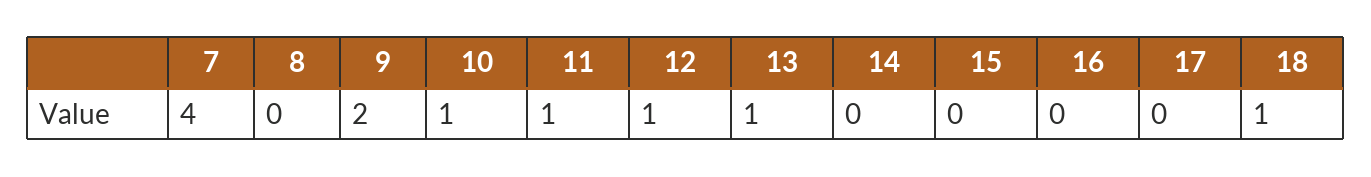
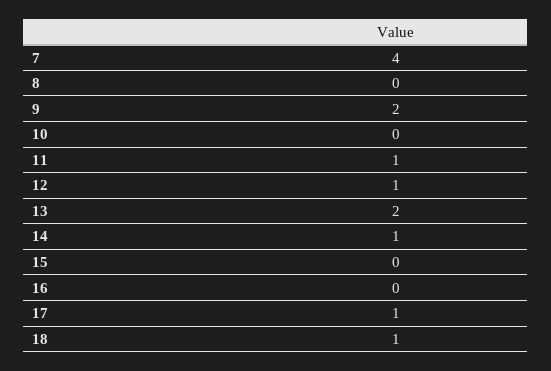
  {
    "7": 4,
    "8": 0,
    "9": 2,
-   "10": 1,
+   "10": 0,
    "11": 1,
    "12": 1,
-   "13": 1,
+   "13": 2,
-   "14": 0,
+   "14": 1,
    "15": 0,
    "16": 0,
-   "17": 0,
+   "17": 1,
    "18": 1
  }

